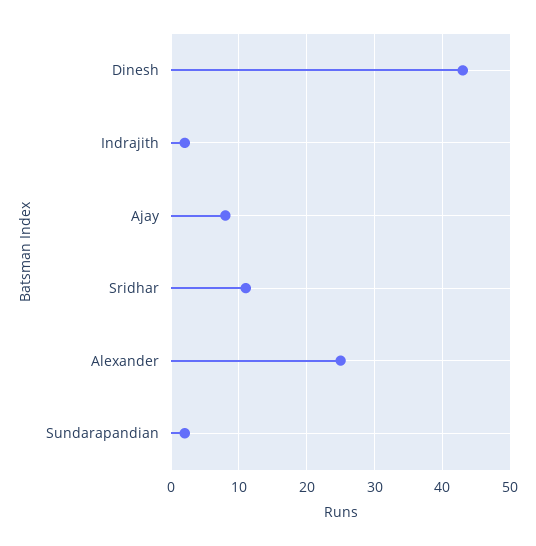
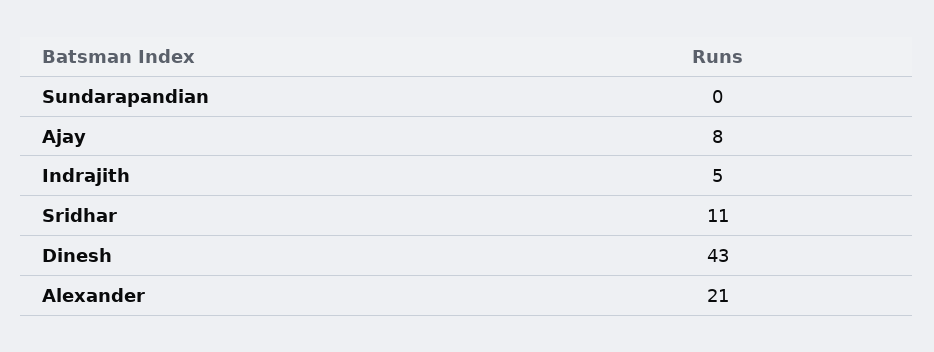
  {
    "Dinesh": 43,
-   "Indrajith": 2,
+   "Indrajith": 5,
    "Ajay": 8,
    "Sridhar": 11,
-   "Alexander": 25,
+   "Alexander": 21,
-   "Sundarapandian": 2
+   "Sundarapandian": 0
  }

